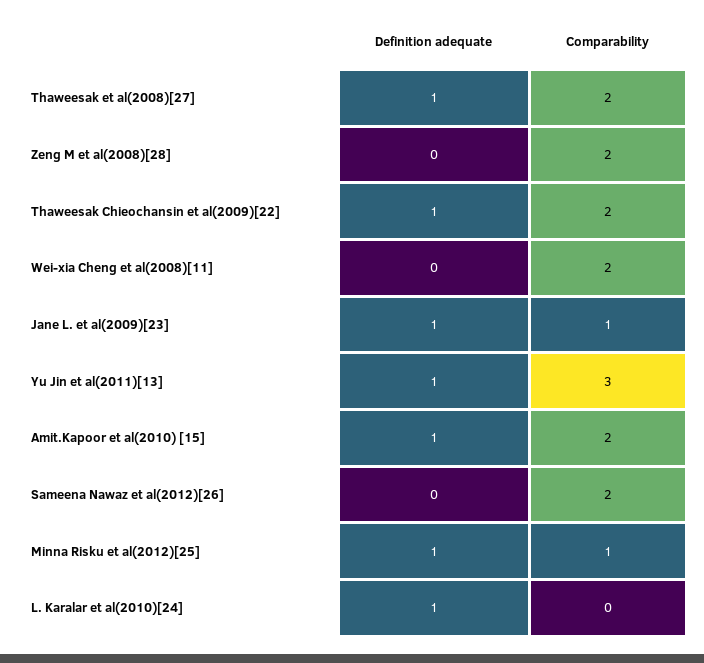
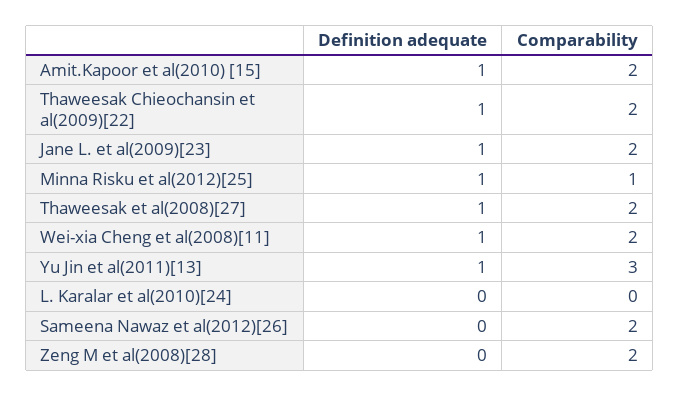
  {
    "Definition adequate": {
      "Thaweesak et al(2008)[27]": 1,
      "Zeng M et al(2008)[28]": 0,
      "Thaweesak Chieochansin et al(2009)[22]": 1,
-     "Wei-xia Cheng et al(2008)[11]": 0,
+     "Wei-xia Cheng et al(2008)[11]": 1,
      "Jane L. et al(2009)[23]": 1,
      "Yu Jin et al(2011)[13]": 1,
      "Amit.Kapoor et al(2010) [15]": 1,
      "Sameena Nawaz et al(2012)[26]": 0,
      "Minna Risku et al(2012)[25]": 1,
-     "L. Karalar et al(2010)[24]": 1
+     "L. Karalar et al(2010)[24]": 0
    },
    "Comparability": {
      "Thaweesak et al(2008)[27]": 2,
      "Zeng M et al(2008)[28]": 2,
      "Thaweesak Chieochansin et al(2009)[22]": 2,
      "Wei-xia Cheng et al(2008)[11]": 2,
-     "Jane L. et al(2009)[23]": 1,
+     "Jane L. et al(2009)[23]": 2,
      "Yu Jin et al(2011)[13]": 3,
      "Amit.Kapoor et al(2010) [15]": 2,
      "Sameena Nawaz et al(2012)[26]": 2,
      "Minna Risku et al(2012)[25]": 1,
      "L. Karalar et al(2010)[24]": 0
    }
  }

